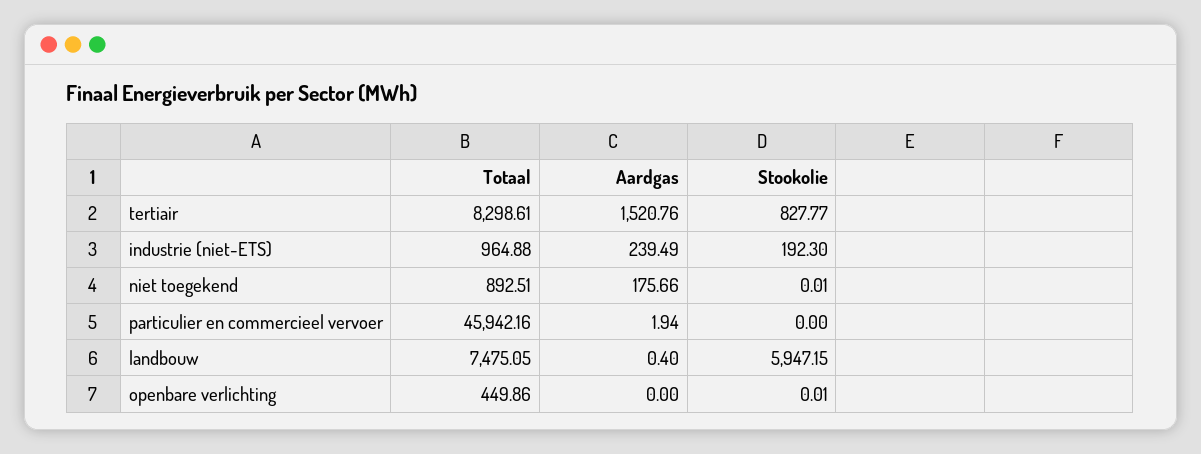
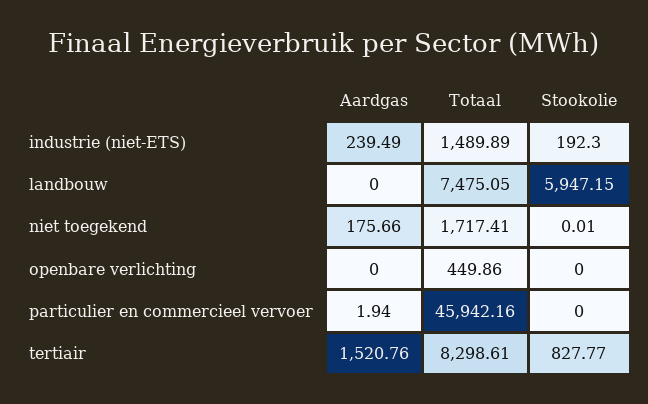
  {
    "Totaal": {
      "tertiair": 8298.61,
-     "industrie (niet-ETS)": 964.88,
+     "industrie (niet-ETS)": 1489.89,
-     "niet toegekend": 892.51,
+     "niet toegekend": 1717.41,
      "particulier en commercieel vervoer": 45942.16,
      "landbouw": 7475.05,
      "openbare verlichting": 449.86
    },
    "Aardgas": {
      "tertiair": 1520.76,
      "industrie (niet-ETS)": 239.49,
      "niet toegekend": 175.66,
      "particulier en commercieel vervoer": 1.94,
-     "landbouw": 0.4,
+     "landbouw": 0,
      "openbare verlichting": 0
    },
    "Stookolie": {
      "tertiair": 827.77,
      "industrie (niet-ETS)": 192.3,
      "niet toegekend": 0.01,
      "particulier en commercieel vervoer": 0,
      "landbouw": 5947.15,
-     "openbare verlichting": 0.01
+     "openbare verlichting": 0
    }
  }

